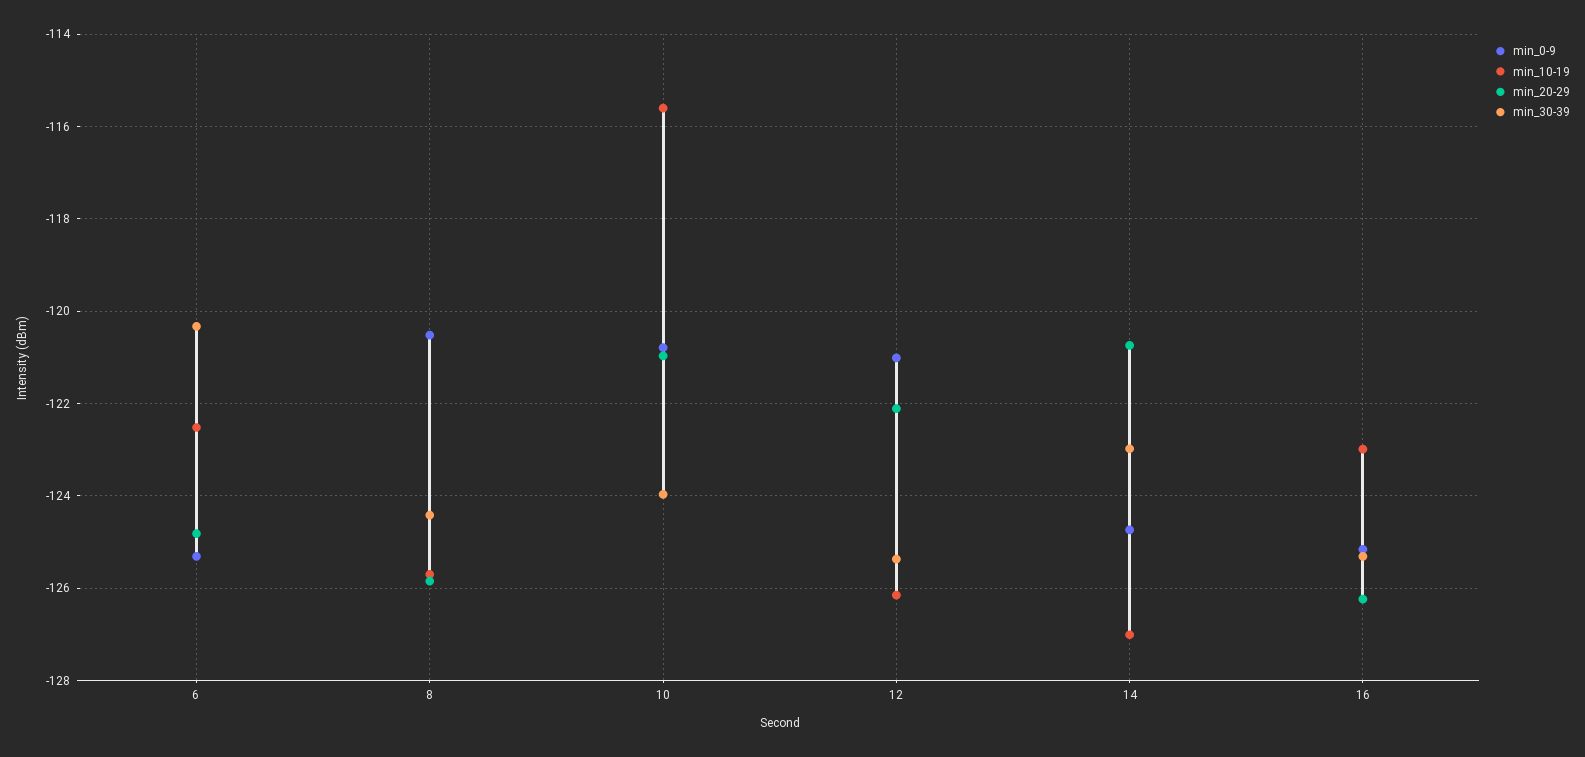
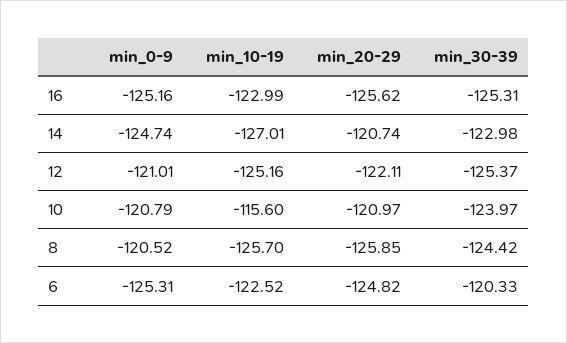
  {
    "min_0-9": {
      "6": -125.31,
      "8": -120.52,
      "10": -120.79,
      "12": -121.01,
      "14": -124.74,
      "16": -125.16
    },
    "min_10-19": {
      "6": -122.52,
      "8": -125.7,
      "10": -115.6,
-     "12": -126.2,
+     "12": -125.16,
      "14": -127.01,
      "16": -122.99
    },
    "min_20-29": {
      "6": -124.82,
      "8": -125.85,
      "10": -120.97,
      "12": -122.11,
      "14": -120.74,
-     "16": -126.2
+     "16": -125.62
    },
    "min_30-39": {
      "6": -120.33,
      "8": -124.42,
      "10": -123.97,
      "12": -125.37,
      "14": -122.98,
      "16": -125.31
    }
  }

